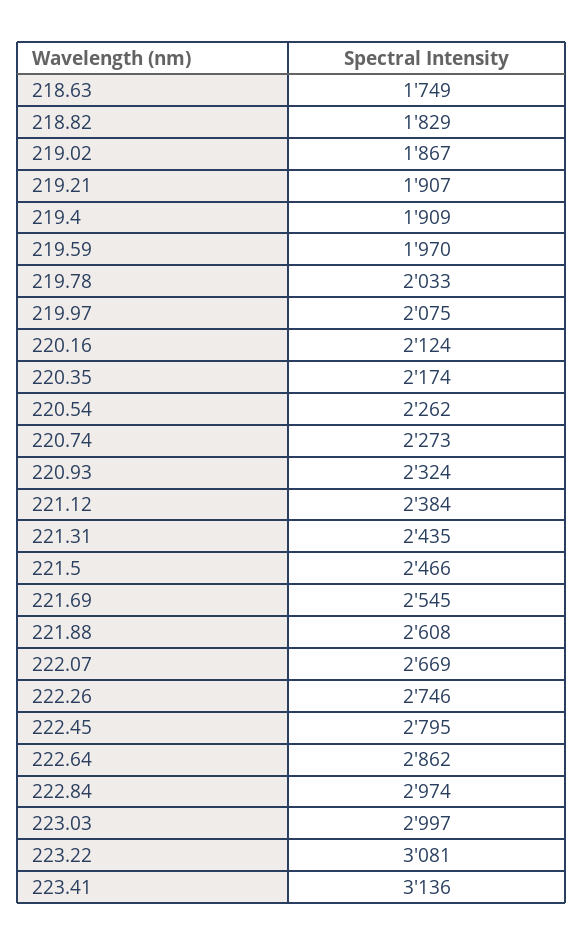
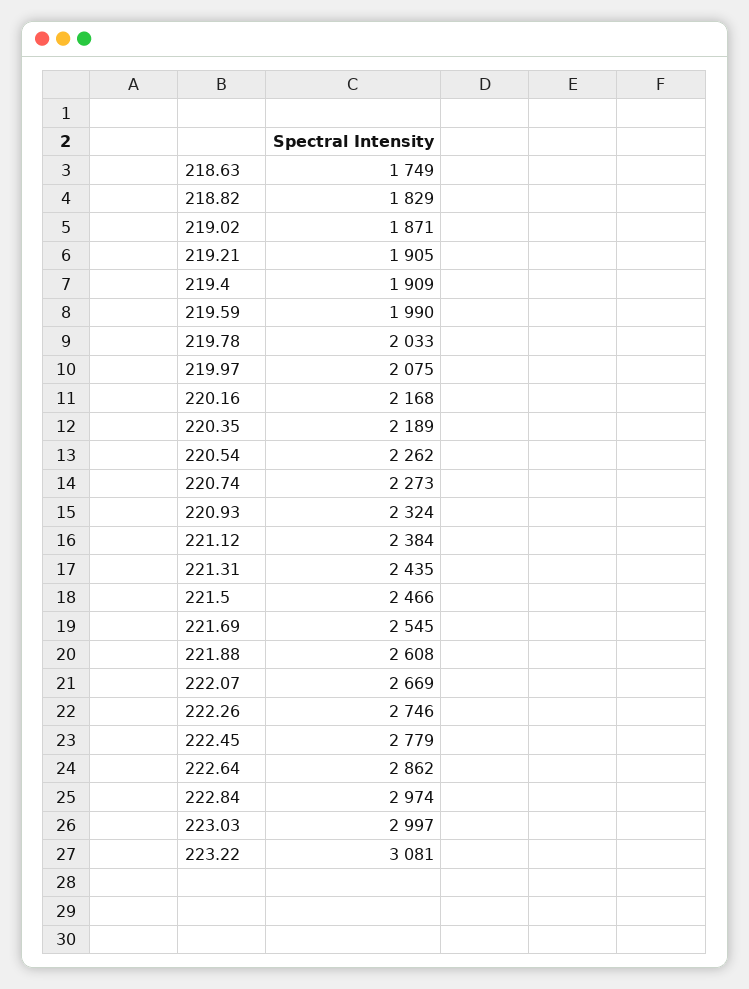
  {
    "218.63": 1749,
    "218.82": 1829,
-   "219.02": 1867,
+   "219.02": 1871,
-   "219.21": 1907,
+   "219.21": 1905,
    "219.4": 1909,
-   "219.59": 1970,
+   "219.59": 1990,
    "219.78": 2033,
    "219.97": 2075,
-   "220.16": 2124,
+   "220.16": 2168,
-   "220.35": 2174,
+   "220.35": 2189,
    "220.54": 2262,
    "220.74": 2273,
    "220.93": 2324,
    "221.12": 2384,
    "221.31": 2435,
    "221.5": 2466,
    "221.69": 2545,
    "221.88": 2608,
    "222.07": 2669,
    "222.26": 2746,
-   "222.45": 2795,
+   "222.45": 2779,
    "222.64": 2862,
    "222.84": 2974,
    "223.03": 2997,
-   "223.22": 3081,
+   "223.22": 3081
-   "223.41": 3136
  }

